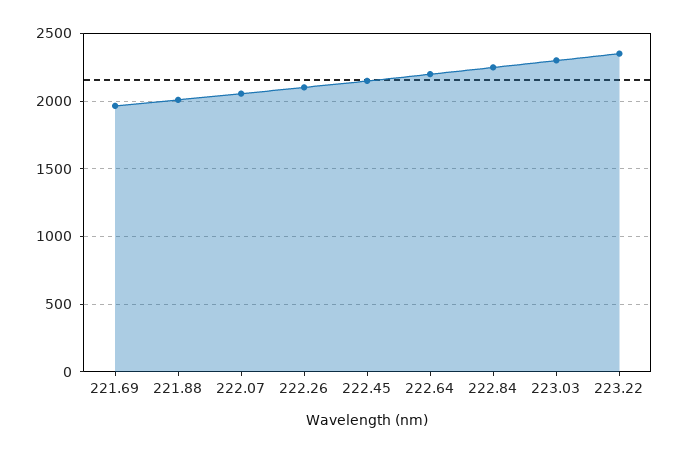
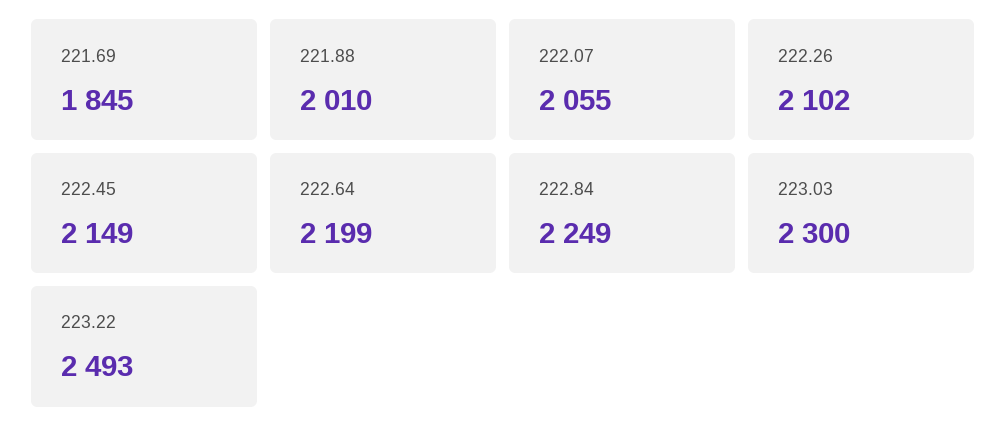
  {
-   "221.69": 1950,
+   "221.69": 1845,
    "221.88": 2010,
    "222.07": 2055,
    "222.26": 2102,
    "222.45": 2149,
    "222.64": 2199,
    "222.84": 2249,
    "223.03": 2300,
-   "223.22": 2350
+   "223.22": 2493
  }

